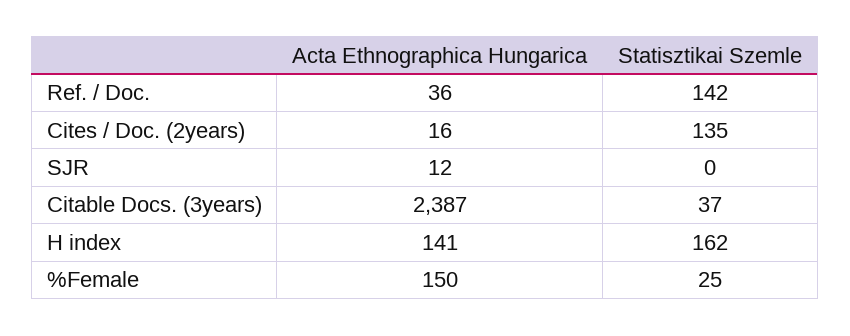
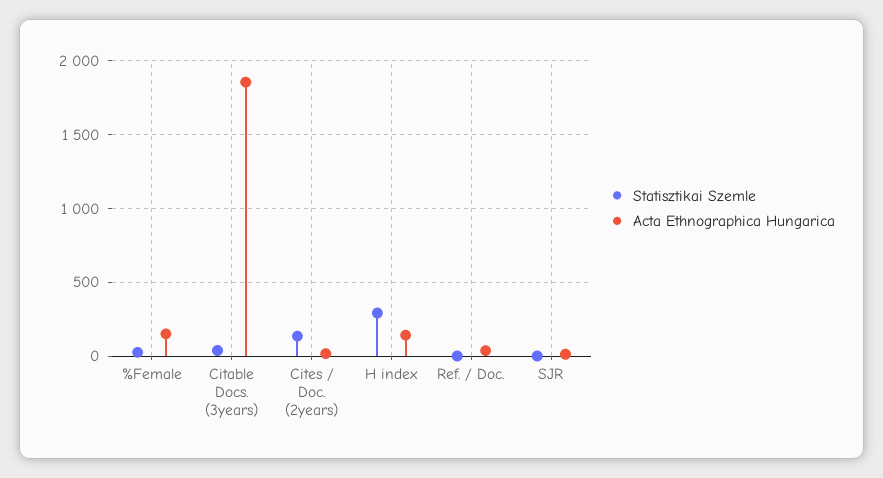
  {
    "Acta Ethnographica Hungarica": {
      "Ref. / Doc.": 36,
      "Cites / Doc. (2years)": 16,
      "SJR": 12,
-     "Citable Docs. (3years)": 2387,
+     "Citable Docs. (3years)": 1850,
      "H index": 141,
      "%Female": 150
    },
    "Statisztikai Szemle": {
-     "Ref. / Doc.": 142,
+     "Ref. / Doc.": 0,
      "Cites / Doc. (2years)": 135,
      "SJR": 0,
      "Citable Docs. (3years)": 37,
-     "H index": 162,
+     "H index": 300,
      "%Female": 25
    }
  }

